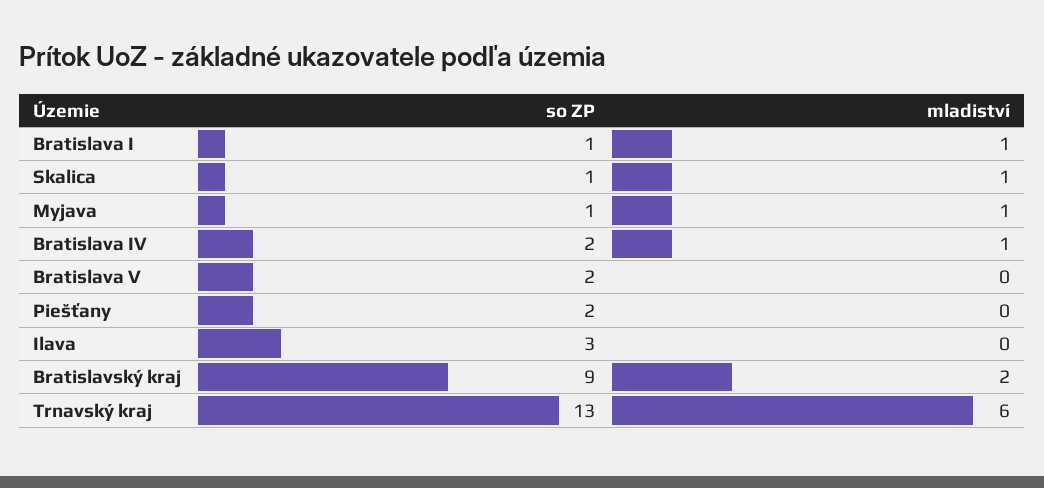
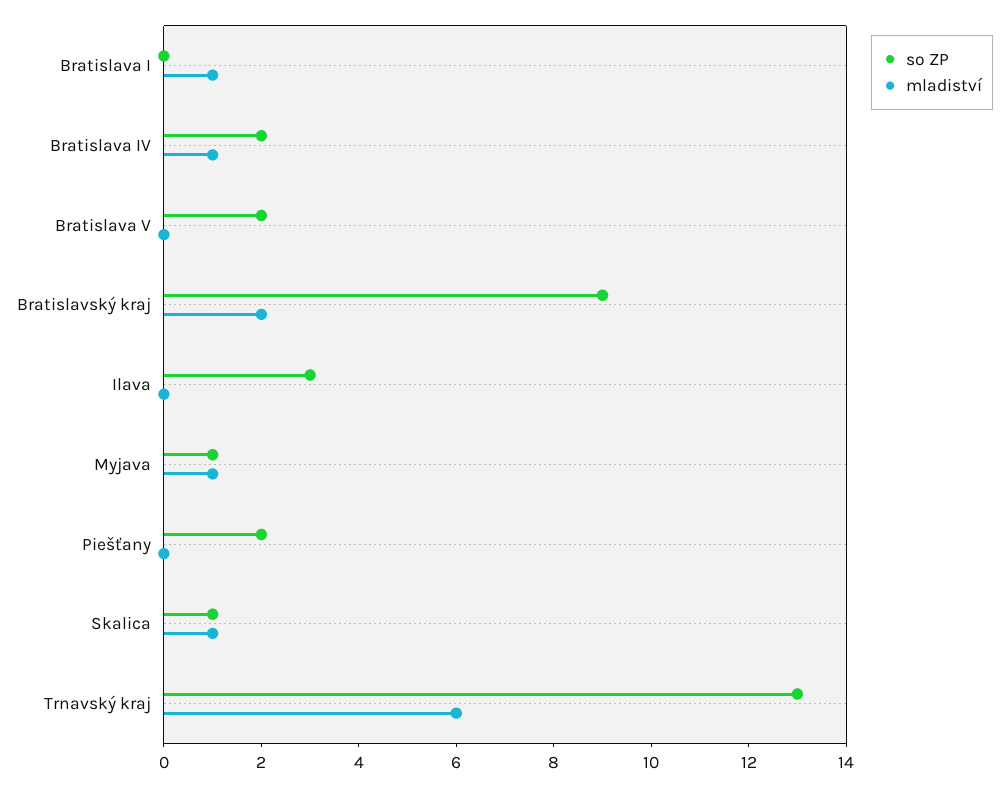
  {
    "so ZP": {
-     "Bratislava I": 1,
+     "Bratislava I": 0,
      "Skalica": 1,
      "Myjava": 1,
      "Bratislava IV": 2,
      "Bratislava V": 2,
      "Piešťany": 2,
      "Ilava": 3,
      "Bratislavský kraj": 9,
      "Trnavský kraj": 13
    },
    "mladiství": {
      "Bratislava I": 1,
      "Skalica": 1,
      "Myjava": 1,
      "Bratislava IV": 1,
      "Bratislava V": 0,
      "Piešťany": 0,
      "Ilava": 0,
      "Bratislavský kraj": 2,
      "Trnavský kraj": 6
    }
  }

